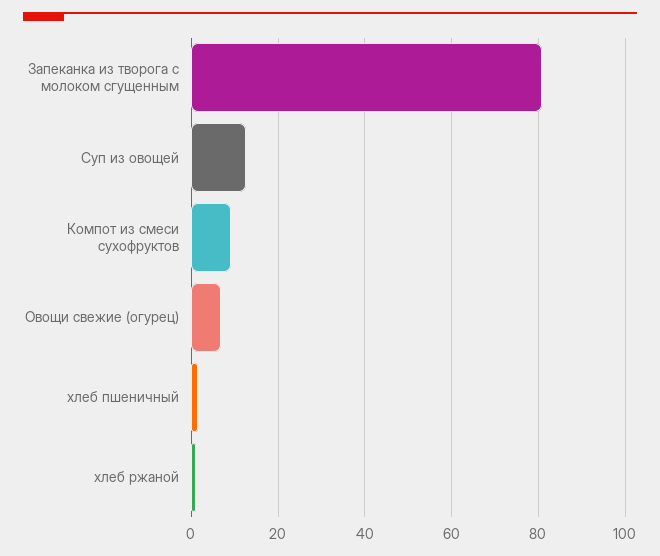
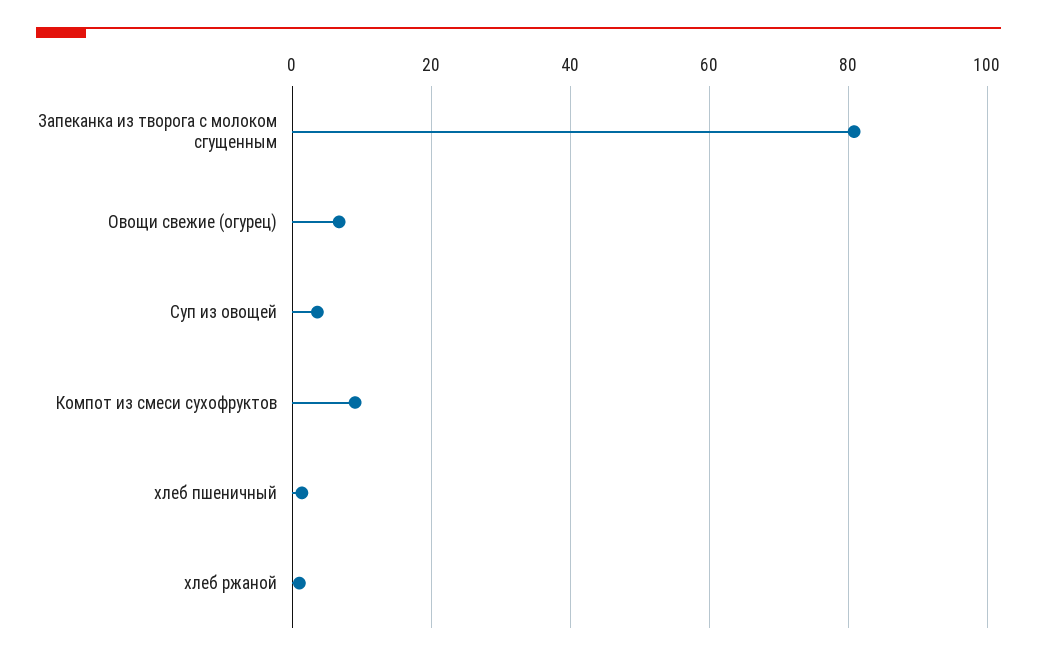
  {
    "Запеканка из творога с молоком сгущенным": 80,
-   "Суп из овощей": 12,
+   "Суп из овощей": 4,
    "Компот из смеси сухофруктов": 10,
    "Овощи свежие (огурец)": 6,
    "хлеб пшеничный": 2,
    "хлеб ржаной": 2
  }

